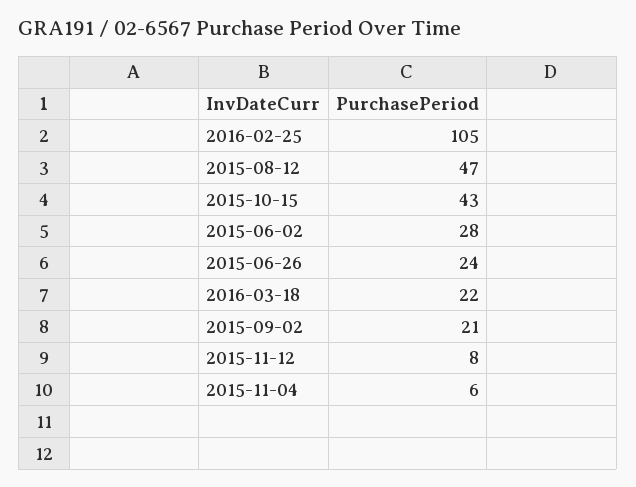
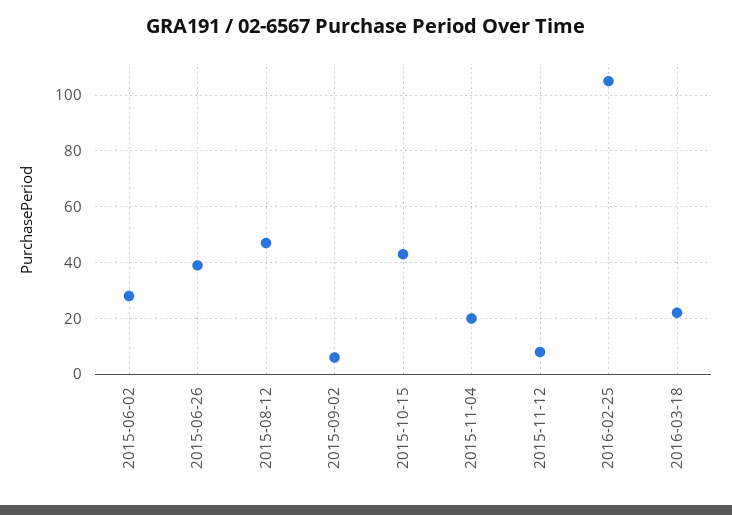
  {
    "2016-02-25": 105,
    "2015-08-12": 47,
    "2015-10-15": 43,
    "2015-06-02": 28,
-   "2015-06-26": 24,
+   "2015-06-26": 40,
    "2016-03-18": 22,
-   "2015-09-02": 21,
+   "2015-09-02": 5,
    "2015-11-12": 8,
-   "2015-11-04": 6
+   "2015-11-04": 20
  }

